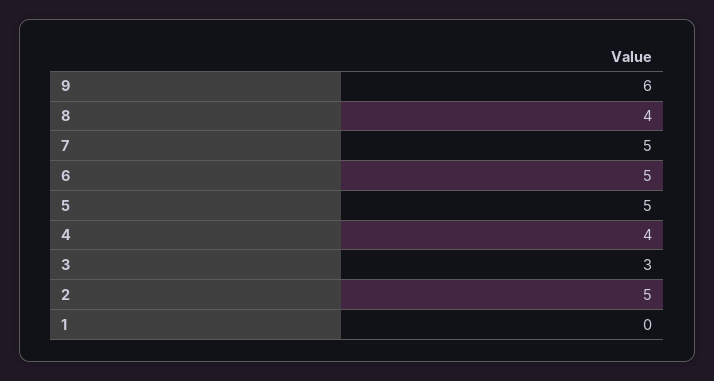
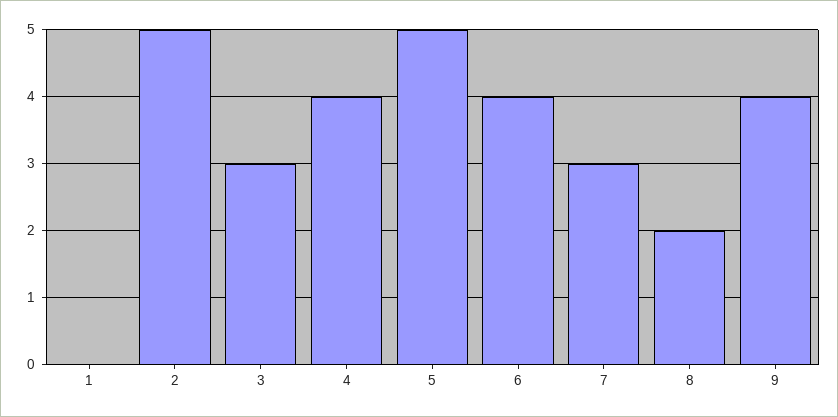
  {
-   "9": 6,
+   "9": 4,
-   "8": 4,
+   "8": 2,
-   "7": 5,
+   "7": 3,
-   "6": 5,
+   "6": 4,
    "5": 5,
    "4": 4,
    "3": 3,
    "2": 5,
    "1": 0
  }

